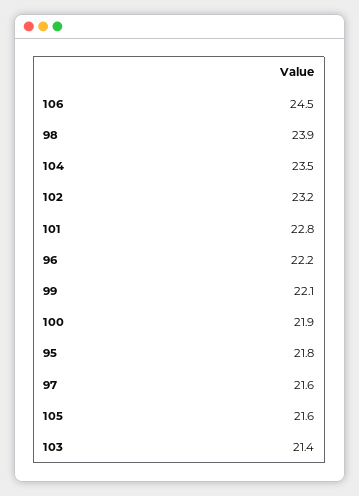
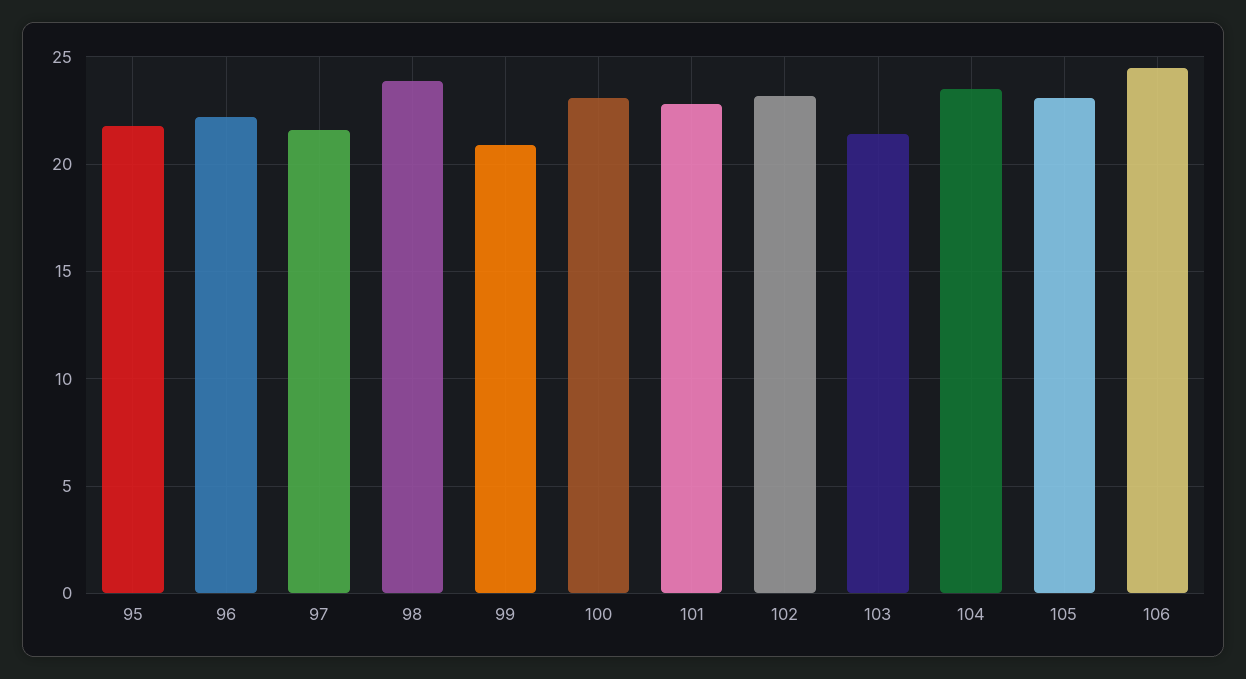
  {
    "106": 24.5,
    "98": 23.9,
    "104": 23.5,
    "102": 23.2,
    "101": 22.8,
    "96": 22.2,
-   "99": 22.1,
+   "99": 21,
-   "100": 21.9,
+   "100": 23,
    "95": 21.8,
    "97": 21.6,
-   "105": 21.6,
+   "105": 23,
    "103": 21.4
  }

